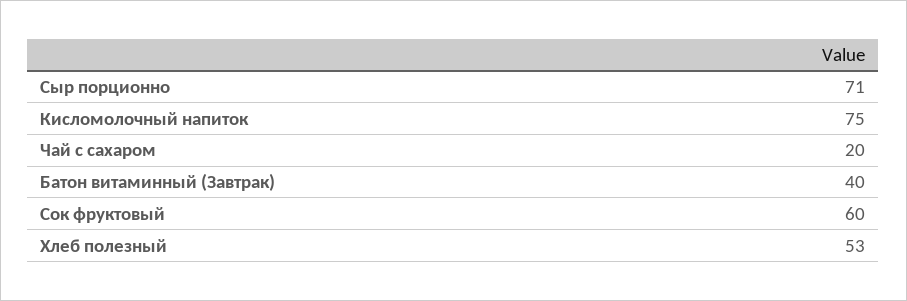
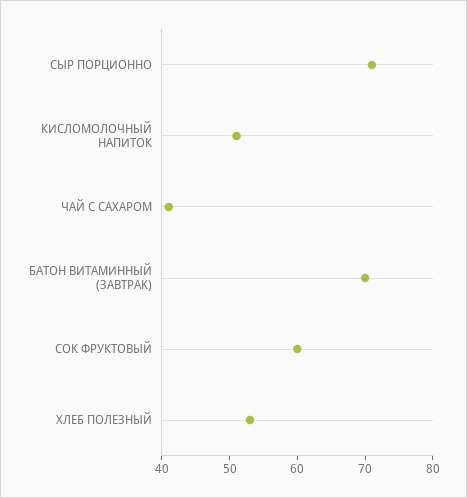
  {
    "Сыр порционно": 71,
-   "Кисломолочный напиток": 75,
+   "Кисломолочный напиток": 50,
-   "Чай с сахаром": 20,
+   "Чай с сахаром": 40,
-   "Батон витаминный (Завтрак)": 40,
+   "Батон витаминный (Завтрак)": 70,
    "Сок фруктовый": 60,
    "Хлеб полезный": 53
  }

